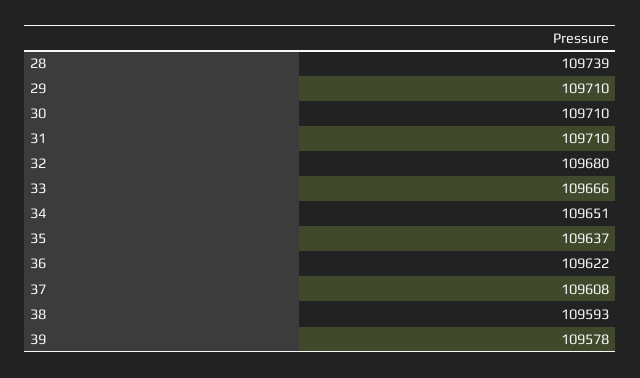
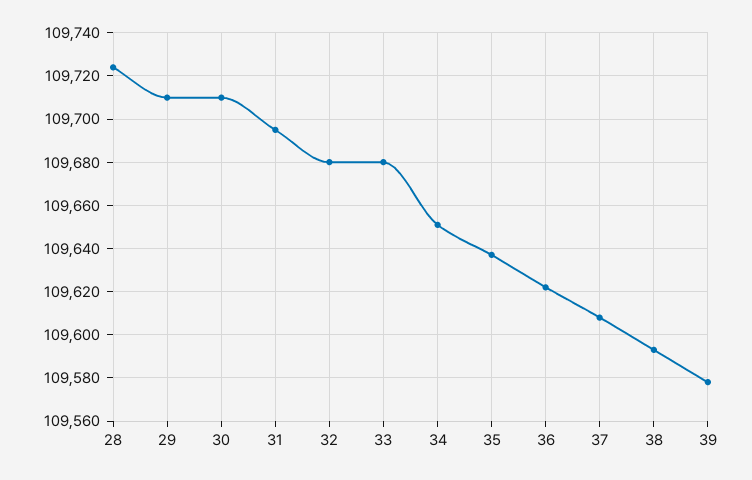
  {
-   "28": 109739,
+   "28": 109725,
    "29": 109710,
    "30": 109710,
-   "31": 109710,
+   "31": 109695,
    "32": 109680,
-   "33": 109666,
+   "33": 109680,
    "34": 109651,
    "35": 109637,
    "36": 109622,
    "37": 109608,
    "38": 109593,
    "39": 109578
  }

